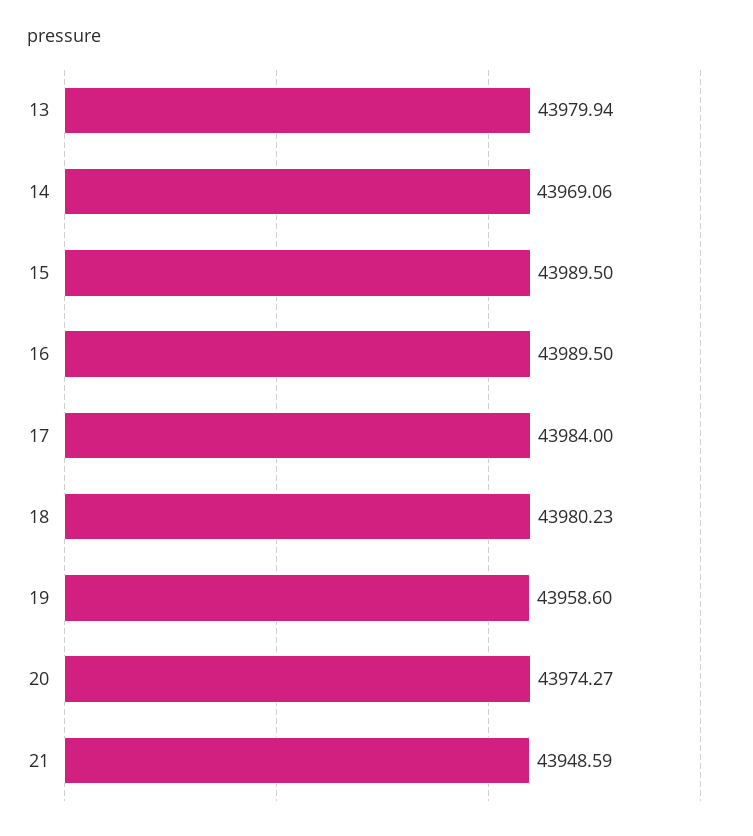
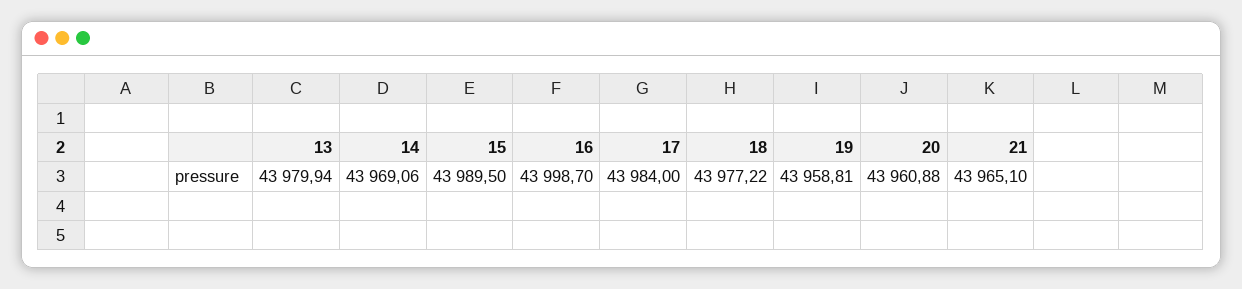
  {
    "13": 43979.94,
    "14": 43969.06,
    "15": 43989.5,
-   "16": 43989.5,
+   "16": 43998.7,
    "17": 43984,
-   "18": 43980.23,
+   "18": 43977.22,
-   "19": 43958.6,
+   "19": 43958.81,
-   "20": 43974.27,
+   "20": 43960.88,
-   "21": 43948.59
+   "21": 43965.1
  }

